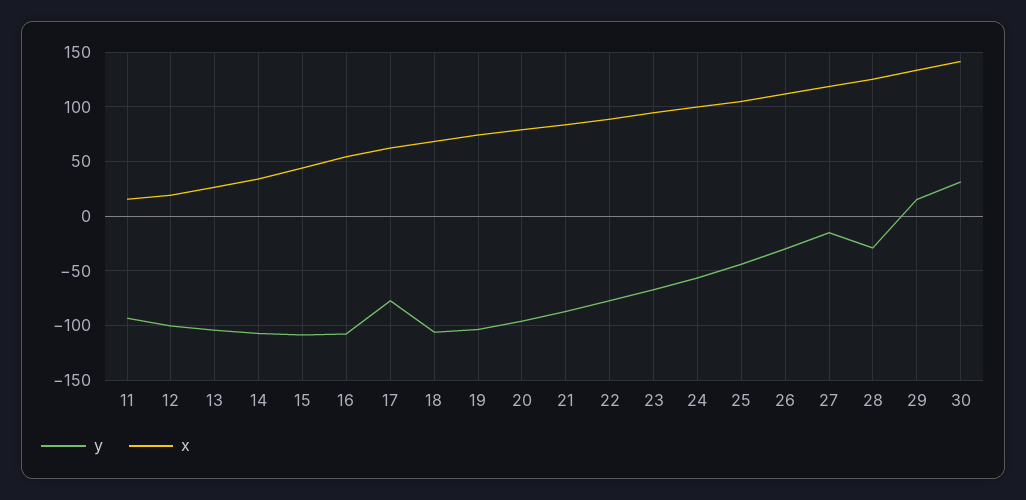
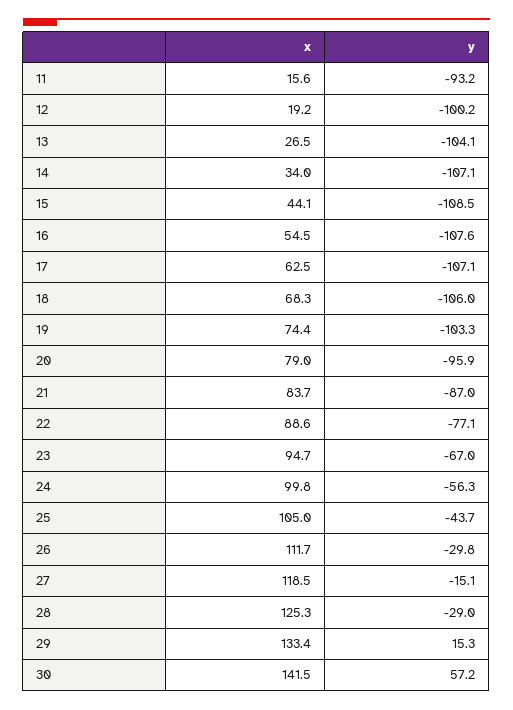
  {
    "y": {
      "11": -93.2,
      "12": -100.2,
      "13": -104.1,
      "14": -107.1,
      "15": -108.5,
      "16": -107.6,
-     "17": -80,
+     "17": -107.1,
      "18": -106,
      "19": -103.3,
      "20": -95.9,
      "21": -87,
      "22": -77.1,
      "23": -67,
      "24": -56.3,
      "25": -43.7,
      "26": -29.8,
      "27": -15.1,
      "28": -29,
      "29": 15.3,
-     "30": 30
+     "30": 57.2
    },
    "x": {
      "11": 15.6,
      "12": 19.2,
      "13": 26.5,
      "14": 34,
      "15": 44.1,
      "16": 54.5,
      "17": 62.5,
      "18": 68.3,
      "19": 74.4,
      "20": 79,
      "21": 83.7,
      "22": 88.6,
      "23": 94.7,
      "24": 99.8,
      "25": 105,
      "26": 111.7,
      "27": 118.5,
      "28": 125.3,
      "29": 133.4,
      "30": 141.5
    }
  }

